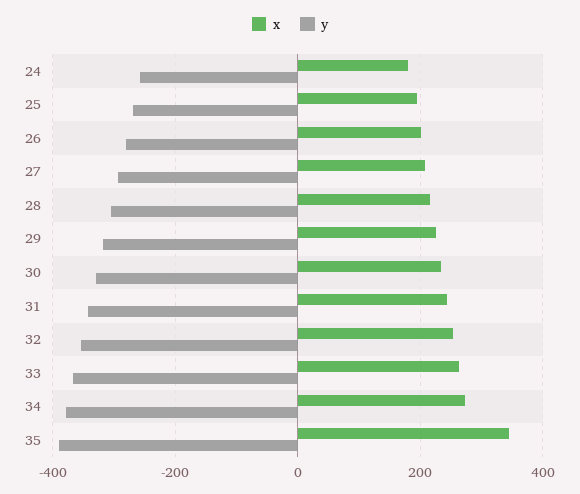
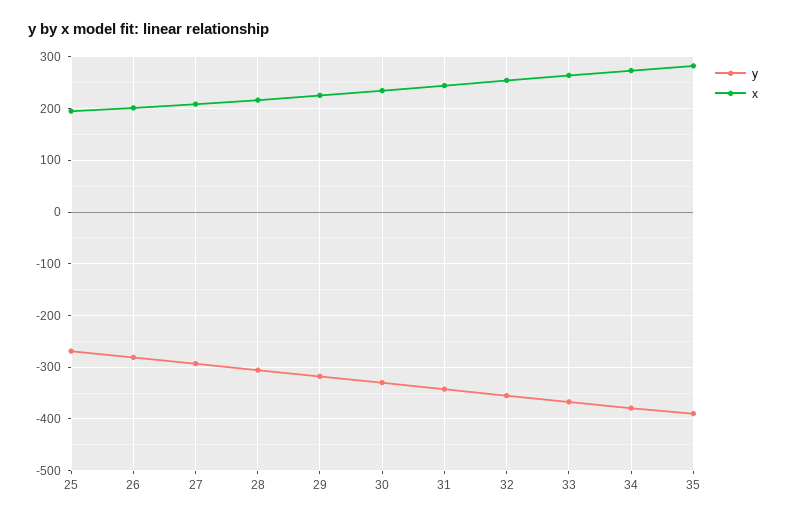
  {
    "x": {
-     "24": 180,
      "25": 200,
      "26": 200,
      "27": 200,
      "28": 220,
      "29": 220,
      "30": 240,
      "31": 240,
      "32": 260,
      "33": 260,
      "34": 280,
-     "35": 340
+     "35": 280
    },
    "y": {
-     "24": -260,
      "25": -260,
      "26": -280,
      "27": -300,
      "28": -300,
      "29": -320,
      "30": -320,
      "31": -340,
      "32": -360,
      "33": -360,
      "34": -380,
      "35": -400
    }
  }

